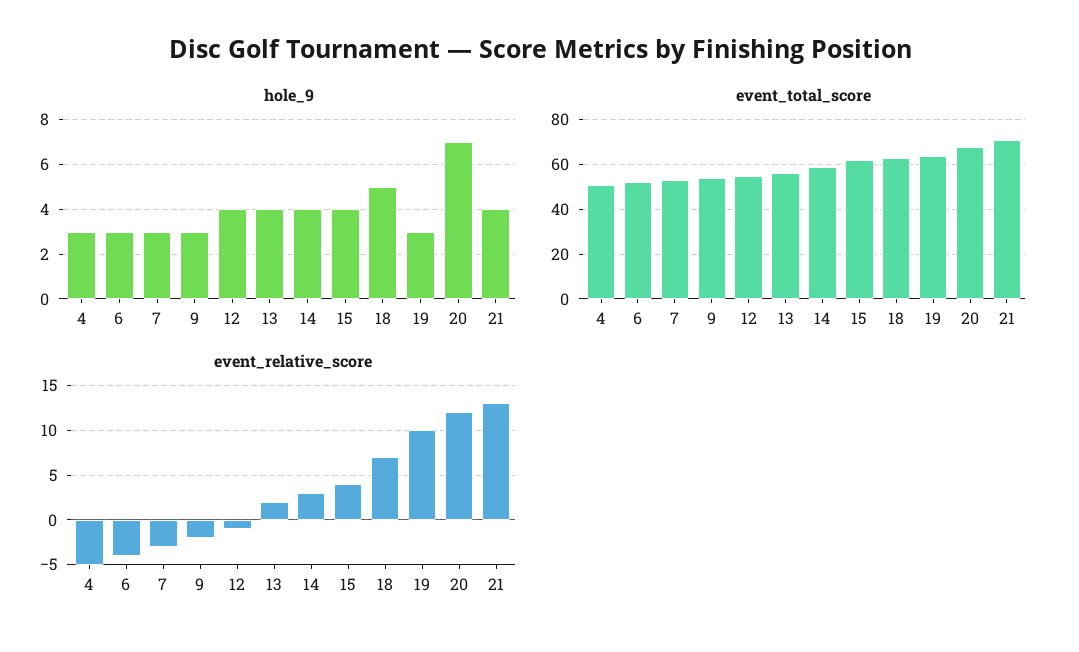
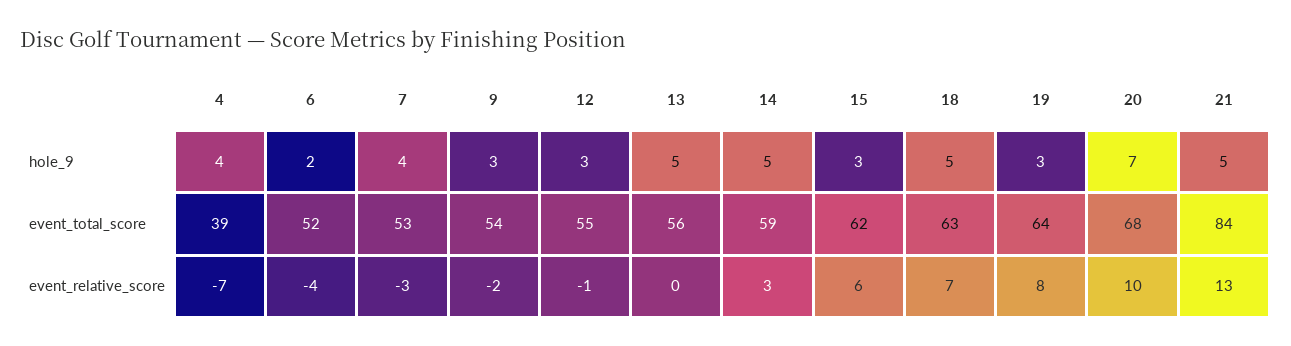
  {
    "hole_9": {
-     "4": 3,
+     "4": 4,
-     "6": 3,
+     "6": 2,
-     "7": 3,
+     "7": 4,
      "9": 3,
-     "12": 4,
+     "12": 3,
-     "13": 4,
+     "13": 5,
-     "14": 4,
+     "14": 5,
-     "15": 4,
+     "15": 3,
      "18": 5,
      "19": 3,
      "20": 7,
-     "21": 4
+     "21": 5
    },
    "event_total_score": {
-     "4": 50,
+     "4": 39,
      "6": 52,
      "7": 53,
      "9": 54,
      "12": 55,
      "13": 56,
      "14": 59,
      "15": 62,
      "18": 63,
      "19": 64,
      "20": 68,
-     "21": 70
+     "21": 84
    },
    "event_relative_score": {
-     "4": -5,
+     "4": -7,
      "6": -4,
      "7": -3,
      "9": -2,
      "12": -1,
-     "13": 2,
+     "13": 0,
      "14": 3,
-     "15": 4,
+     "15": 6,
      "18": 7,
-     "19": 10,
+     "19": 8,
-     "20": 12,
+     "20": 10,
      "21": 13
    }
  }

